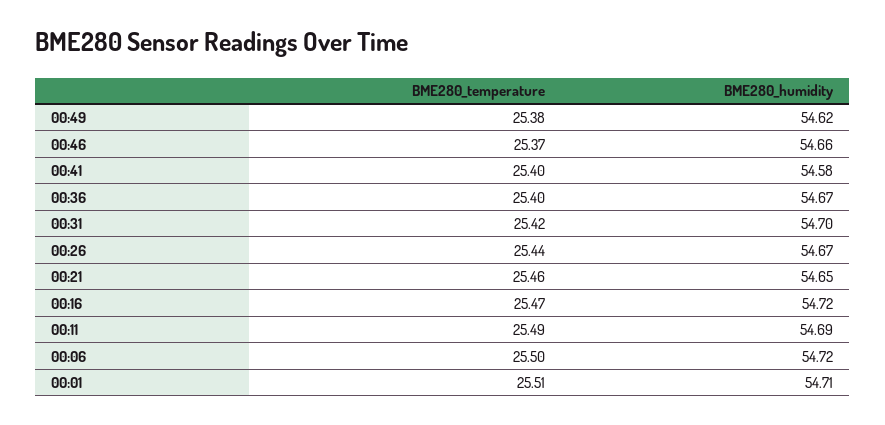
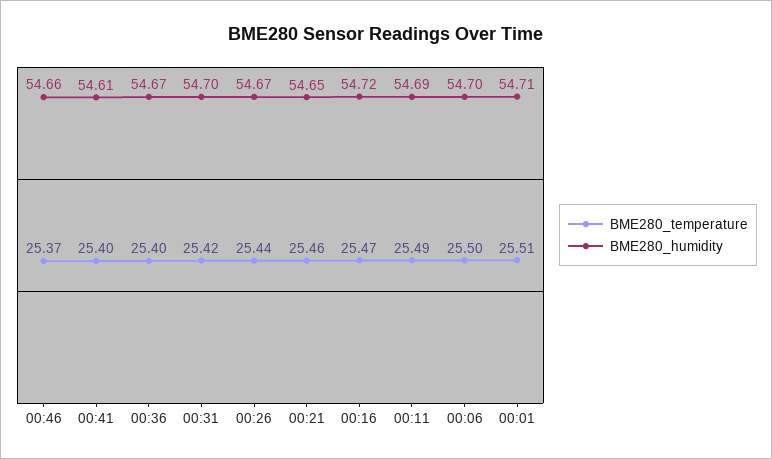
  {
    "BME280_temperature": {
-     "00:49": 25.38,
      "00:46": 25.37,
      "00:41": 25.4,
      "00:36": 25.4,
      "00:31": 25.42,
      "00:26": 25.44,
      "00:21": 25.46,
      "00:16": 25.47,
      "00:11": 25.49,
      "00:06": 25.5,
      "00:01": 25.51
    },
    "BME280_humidity": {
-     "00:49": 54.62,
      "00:46": 54.66,
-     "00:41": 54.58,
+     "00:41": 54.61,
      "00:36": 54.67,
      "00:31": 54.7,
      "00:26": 54.67,
      "00:21": 54.65,
      "00:16": 54.72,
      "00:11": 54.69,
-     "00:06": 54.72,
+     "00:06": 54.7,
      "00:01": 54.71
    }
  }

